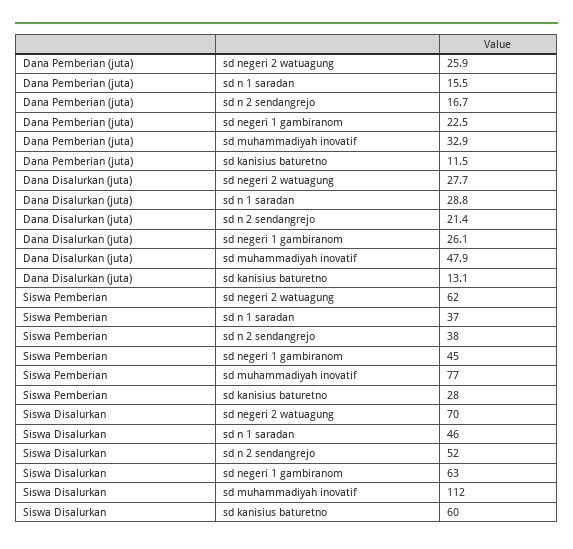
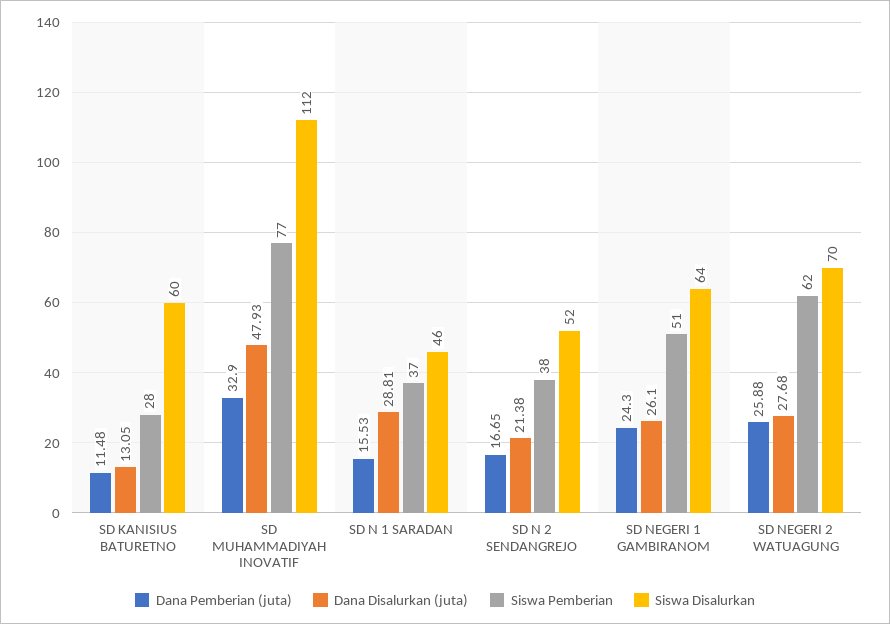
  {
    "Dana Pemberian (juta)": {
      "sd negeri 2 watuagung": 25.88,
      "sd n 1 saradan": 15.53,
      "sd n 2 sendangrejo": 16.65,
-     "sd negeri 1 gambiranom": 22.5,
+     "sd negeri 1 gambiranom": 24.3,
      "sd muhammadiyah inovatif": 32.9,
      "sd kanisius baturetno": 11.48
    },
    "Dana Disalurkan (juta)": {
      "sd negeri 2 watuagung": 27.68,
      "sd n 1 saradan": 28.81,
      "sd n 2 sendangrejo": 21.38,
      "sd negeri 1 gambiranom": 26.1,
      "sd muhammadiyah inovatif": 47.93,
      "sd kanisius baturetno": 13.05
    },
    "Siswa Pemberian": {
      "sd negeri 2 watuagung": 62,
      "sd n 1 saradan": 37,
      "sd n 2 sendangrejo": 38,
-     "sd negeri 1 gambiranom": 45,
+     "sd negeri 1 gambiranom": 51,
      "sd muhammadiyah inovatif": 77,
      "sd kanisius baturetno": 28
    },
    "Siswa Disalurkan": {
      "sd negeri 2 watuagung": 70,
      "sd n 1 saradan": 46,
      "sd n 2 sendangrejo": 52,
-     "sd negeri 1 gambiranom": 63,
+     "sd negeri 1 gambiranom": 64,
      "sd muhammadiyah inovatif": 112,
      "sd kanisius baturetno": 60
    }
  }

